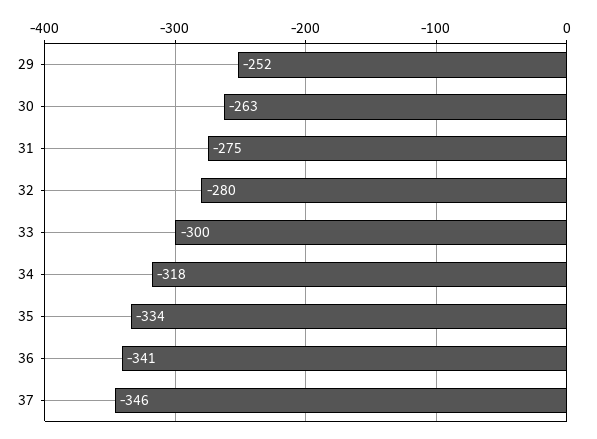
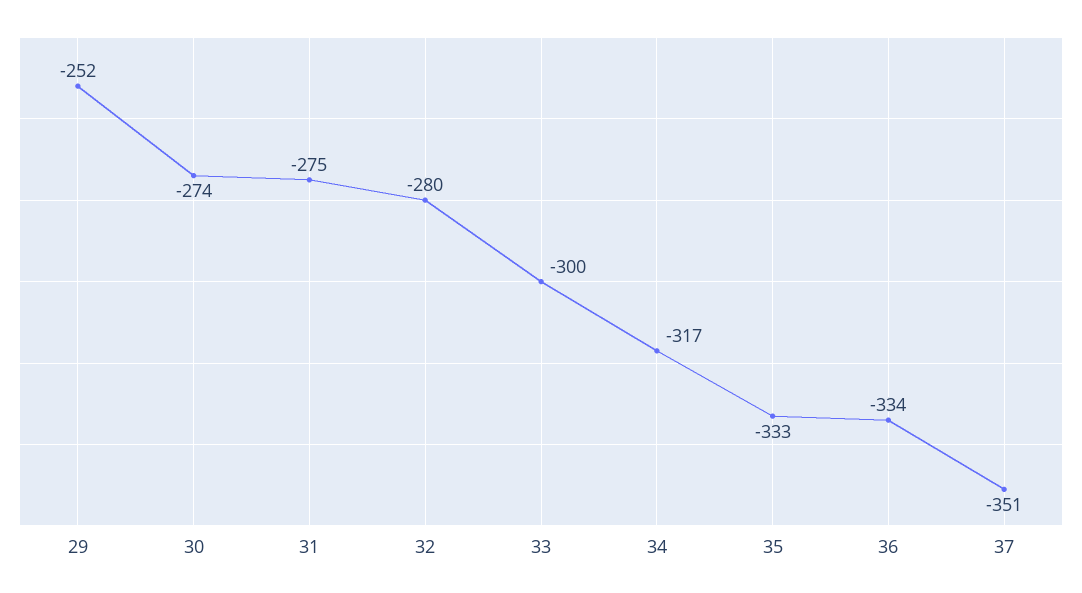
  {
    "29": -252,
-   "30": -263,
+   "30": -274,
    "31": -275,
    "32": -280,
    "33": -300,
-   "34": -318,
+   "34": -317,
-   "35": -334,
+   "35": -333,
-   "36": -341,
+   "36": -334,
-   "37": -346
+   "37": -351
  }

